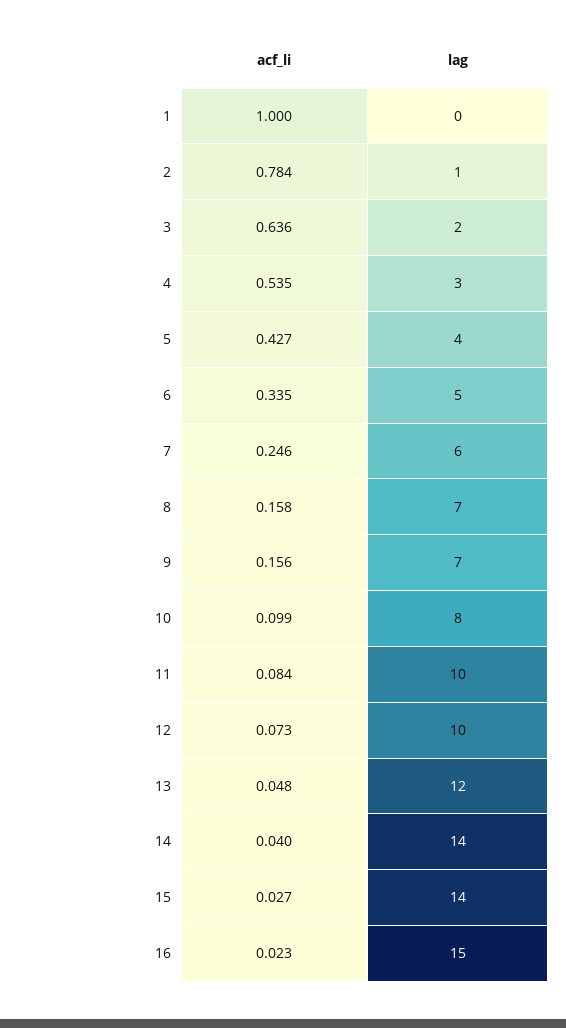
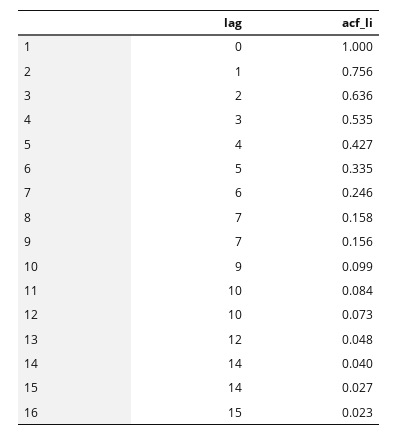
  {
    "acf_li": {
      "1": 1,
-     "2": 0.784,
+     "2": 0.756,
      "3": 0.636,
      "4": 0.535,
      "5": 0.427,
      "6": 0.335,
      "7": 0.246,
      "8": 0.158,
      "9": 0.156,
      "10": 0.099,
      "11": 0.084,
      "12": 0.073,
      "13": 0.048,
      "14": 0.04,
      "15": 0.027,
      "16": 0.023
    },
    "lag": {
      "1": 0,
      "2": 1,
      "3": 2,
      "4": 3,
      "5": 4,
      "6": 5,
      "7": 6,
      "8": 7,
      "9": 7,
-     "10": 8,
+     "10": 9,
      "11": 10,
      "12": 10,
      "13": 12,
      "14": 14,
      "15": 14,
      "16": 15
    }
  }

